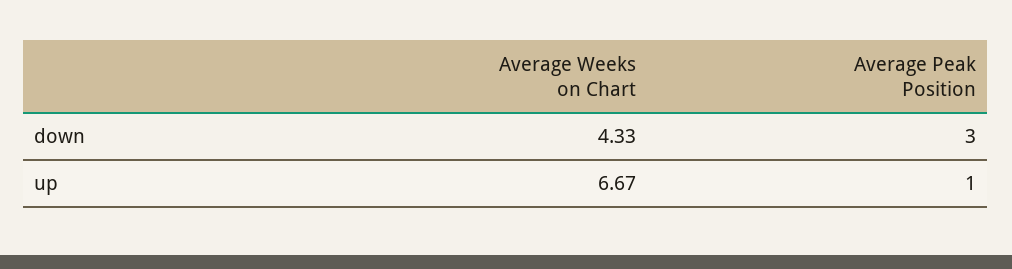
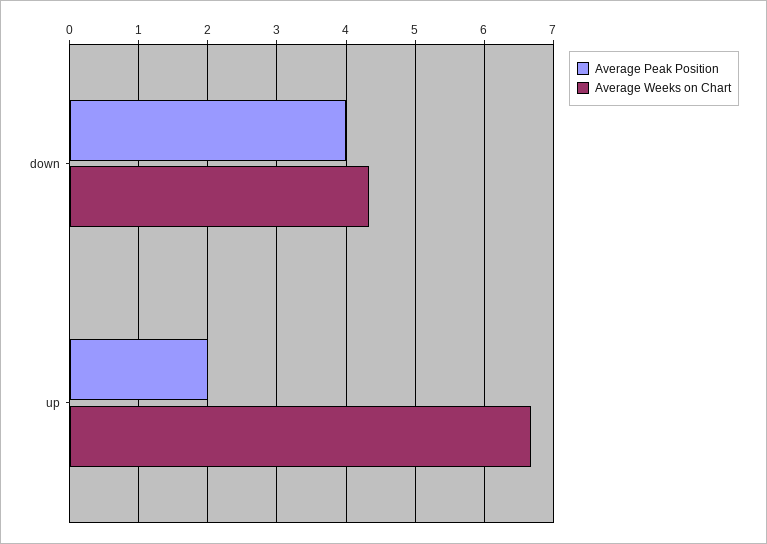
  {
    "Average Weeks on Chart": {
      "down": 4.33,
      "up": 6.67
    },
    "Average Peak Position": {
-     "down": 3,
+     "down": 4,
-     "up": 1
+     "up": 2
    }
  }

